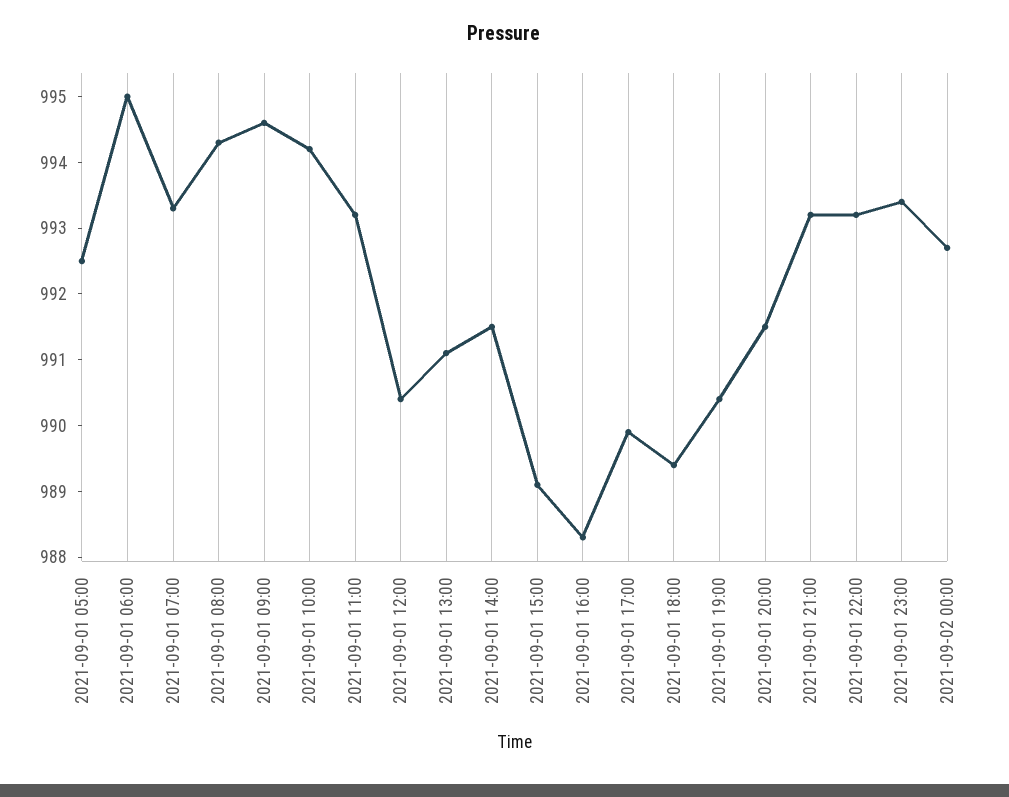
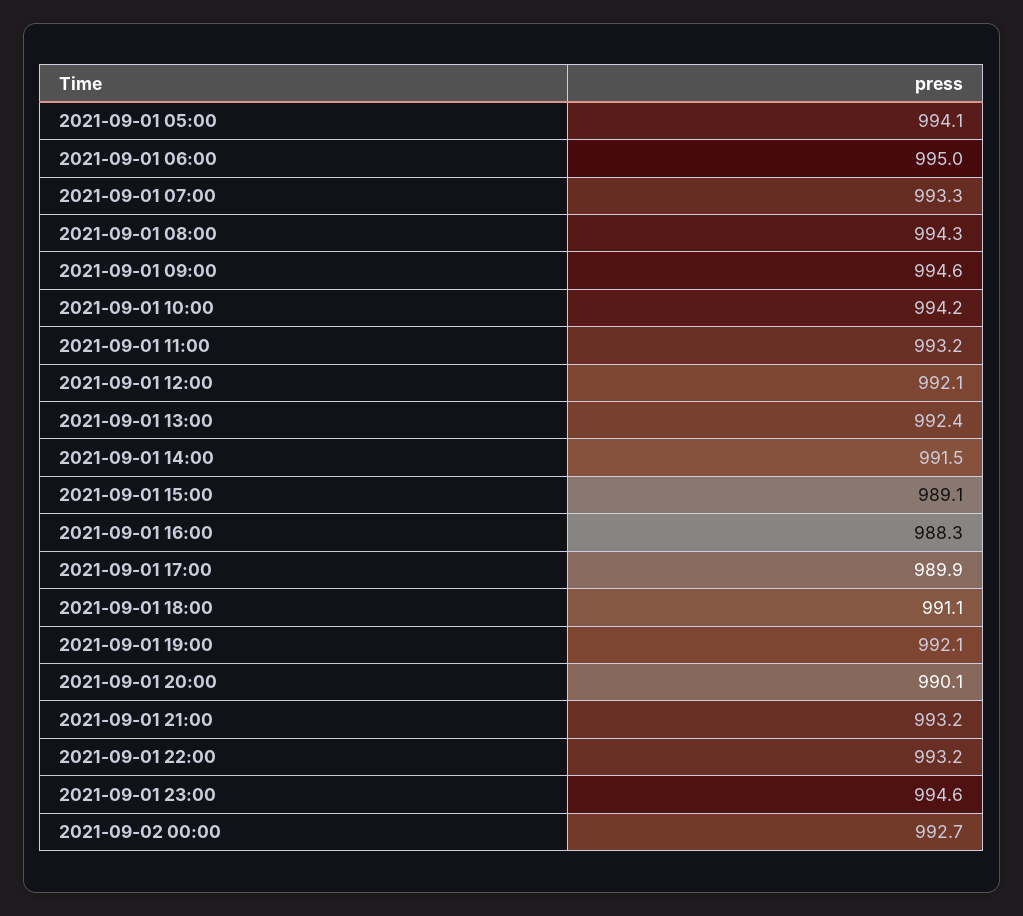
  {
-   "2021-09-01 05:00": 992.5,
+   "2021-09-01 05:00": 994.1,
    "2021-09-01 06:00": 995,
    "2021-09-01 07:00": 993.3,
    "2021-09-01 08:00": 994.3,
    "2021-09-01 09:00": 994.6,
    "2021-09-01 10:00": 994.2,
    "2021-09-01 11:00": 993.2,
-   "2021-09-01 12:00": 990.5,
+   "2021-09-01 12:00": 992.1,
-   "2021-09-01 13:00": 991,
+   "2021-09-01 13:00": 992.4,
    "2021-09-01 14:00": 991.5,
    "2021-09-01 15:00": 989.1,
    "2021-09-01 16:00": 988.3,
    "2021-09-01 17:00": 989.9,
-   "2021-09-01 18:00": 989.5,
+   "2021-09-01 18:00": 991.1,
-   "2021-09-01 19:00": 990.5,
+   "2021-09-01 19:00": 992.1,
-   "2021-09-01 20:00": 991.5,
+   "2021-09-01 20:00": 990.1,
    "2021-09-01 21:00": 993.2,
    "2021-09-01 22:00": 993.2,
-   "2021-09-01 23:00": 993.5,
+   "2021-09-01 23:00": 994.6,
    "2021-09-02 00:00": 992.7
  }

